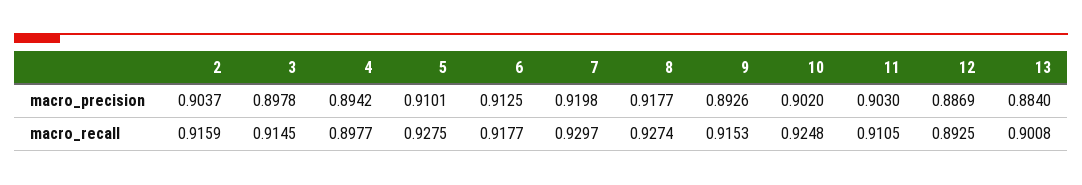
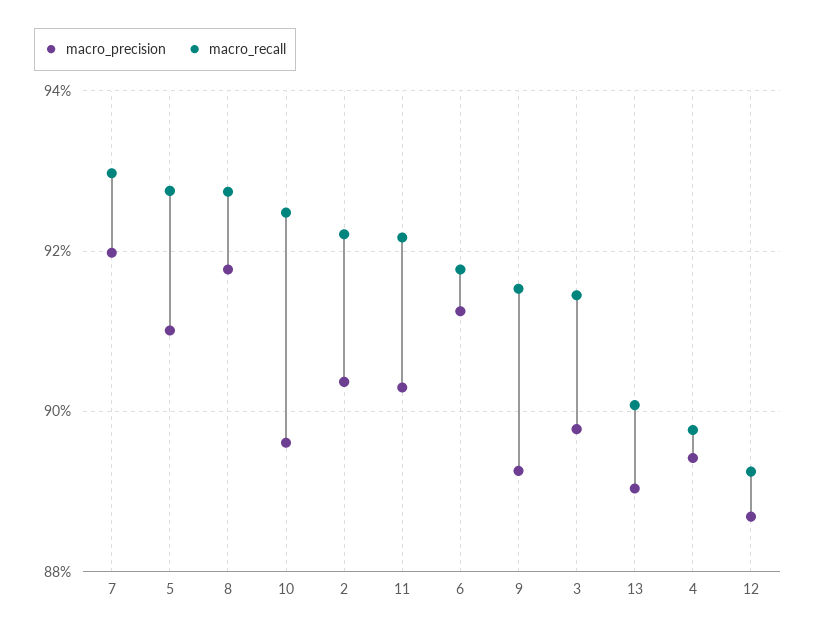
  {
    "macro_precision": {
      "2": 0.9037,
      "3": 0.8978,
      "4": 0.8942,
      "5": 0.9101,
      "6": 0.9125,
      "7": 0.9198,
      "8": 0.9177,
      "9": 0.8926,
-     "10": 0.902,
+     "10": 0.896,
      "11": 0.903,
      "12": 0.8869,
-     "13": 0.884
+     "13": 0.89
    },
    "macro_recall": {
-     "2": 0.9159,
+     "2": 0.922,
      "3": 0.9145,
      "4": 0.8977,
      "5": 0.9275,
      "6": 0.9177,
      "7": 0.9297,
      "8": 0.9274,
      "9": 0.9153,
      "10": 0.9248,
-     "11": 0.9105,
+     "11": 0.922,
      "12": 0.8925,
      "13": 0.9008
    }
  }

